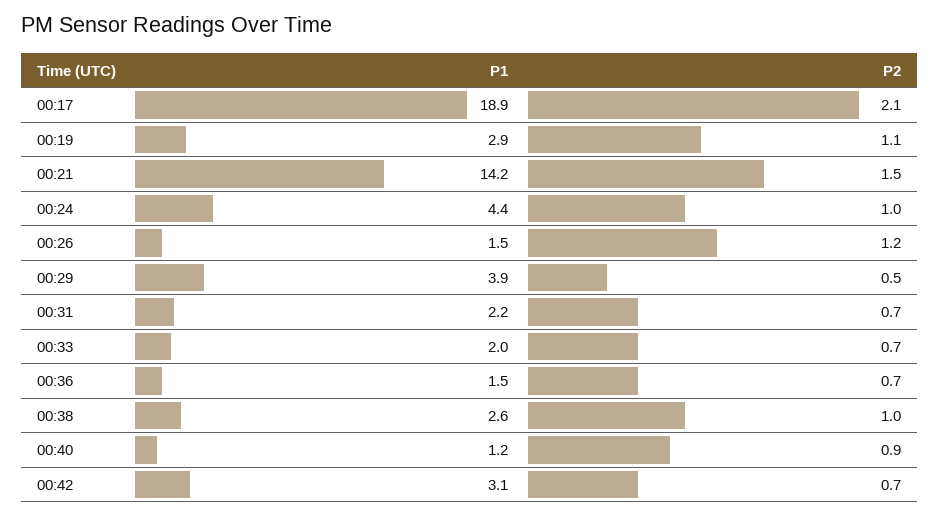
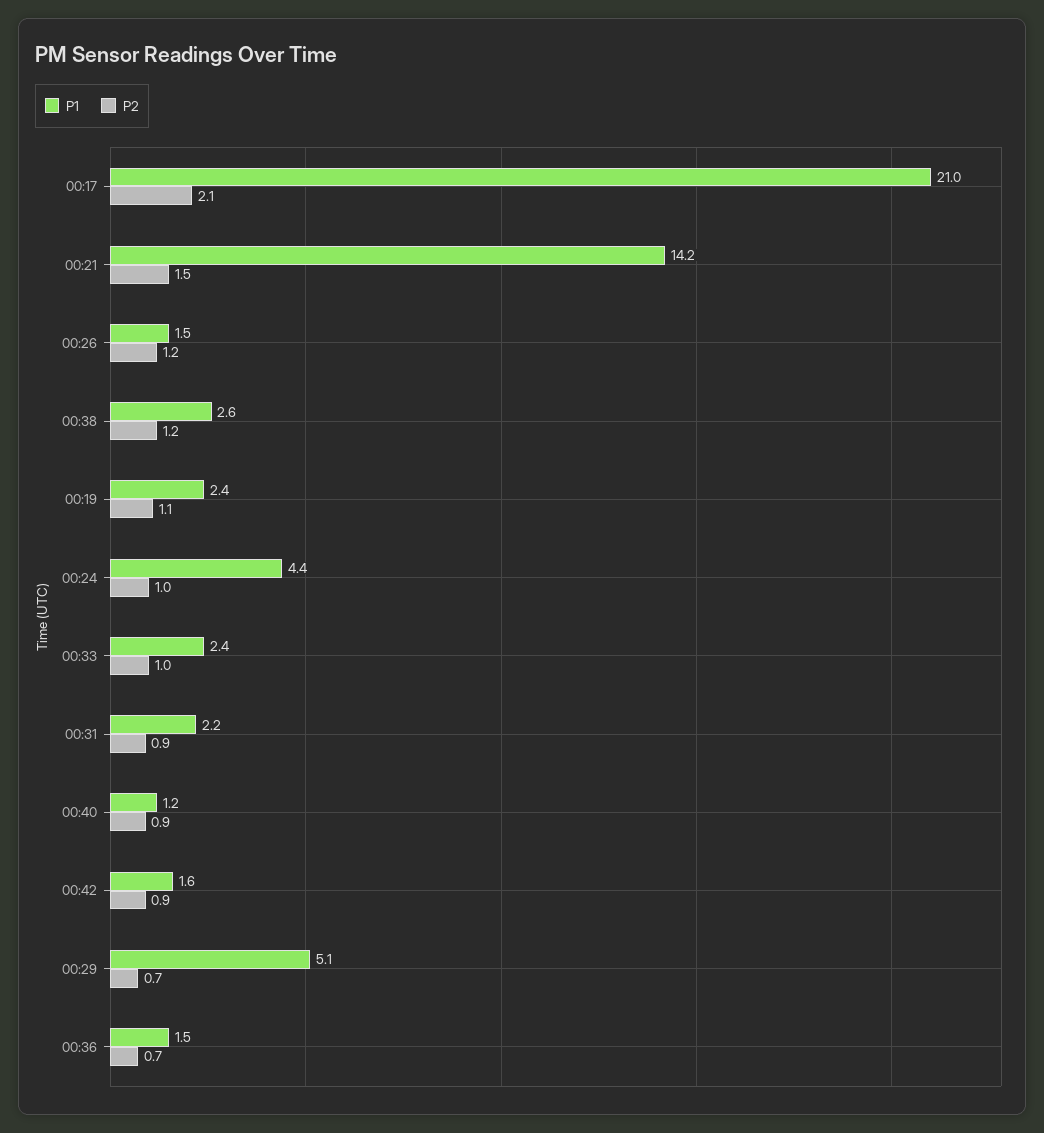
  {
    "P1": {
-     "00:17": 18.9,
+     "00:17": 21,
-     "00:19": 2.9,
+     "00:19": 2.4,
      "00:21": 14.2,
      "00:24": 4.4,
      "00:26": 1.5,
-     "00:29": 3.9,
+     "00:29": 5.1,
      "00:31": 2.2,
-     "00:33": 2,
+     "00:33": 2.4,
      "00:36": 1.5,
      "00:38": 2.6,
      "00:40": 1.2,
-     "00:42": 3.1
+     "00:42": 1.6
    },
    "P2": {
      "00:17": 2.1,
      "00:19": 1.1,
      "00:21": 1.5,
      "00:24": 1,
      "00:26": 1.2,
-     "00:29": 0.5,
+     "00:29": 0.7,
-     "00:31": 0.7,
+     "00:31": 0.9,
-     "00:33": 0.7,
+     "00:33": 1,
      "00:36": 0.7,
-     "00:38": 1,
+     "00:38": 1.2,
      "00:40": 0.9,
-     "00:42": 0.7
+     "00:42": 0.9
    }
  }

